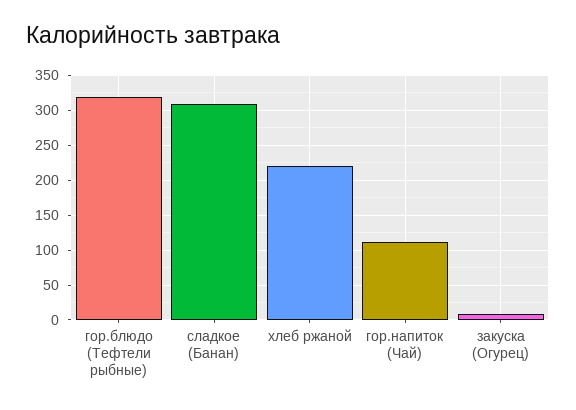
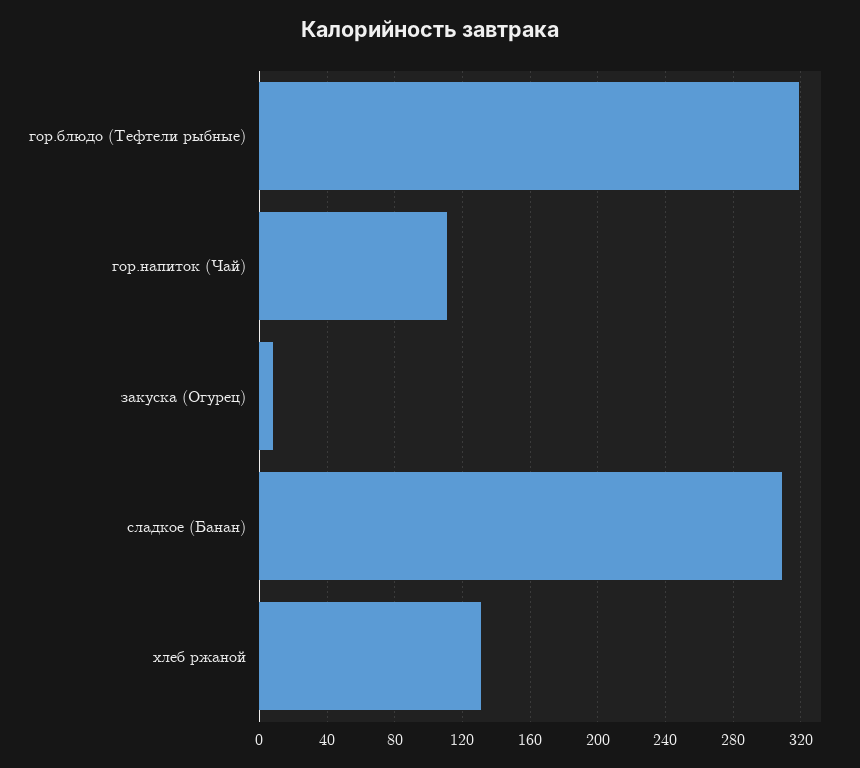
  {
    "гор.блюдо (Тефтели рыбные)": 320,
    "сладкое (Банан)": 310,
-   "хлеб ржаной": 220,
+   "хлеб ржаной": 130,
    "гор.напиток (Чай)": 110,
    "закуска (Огурец)": 10
  }

